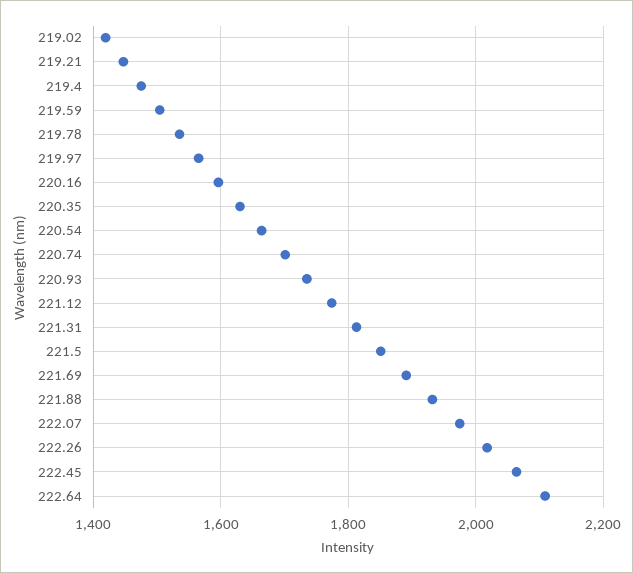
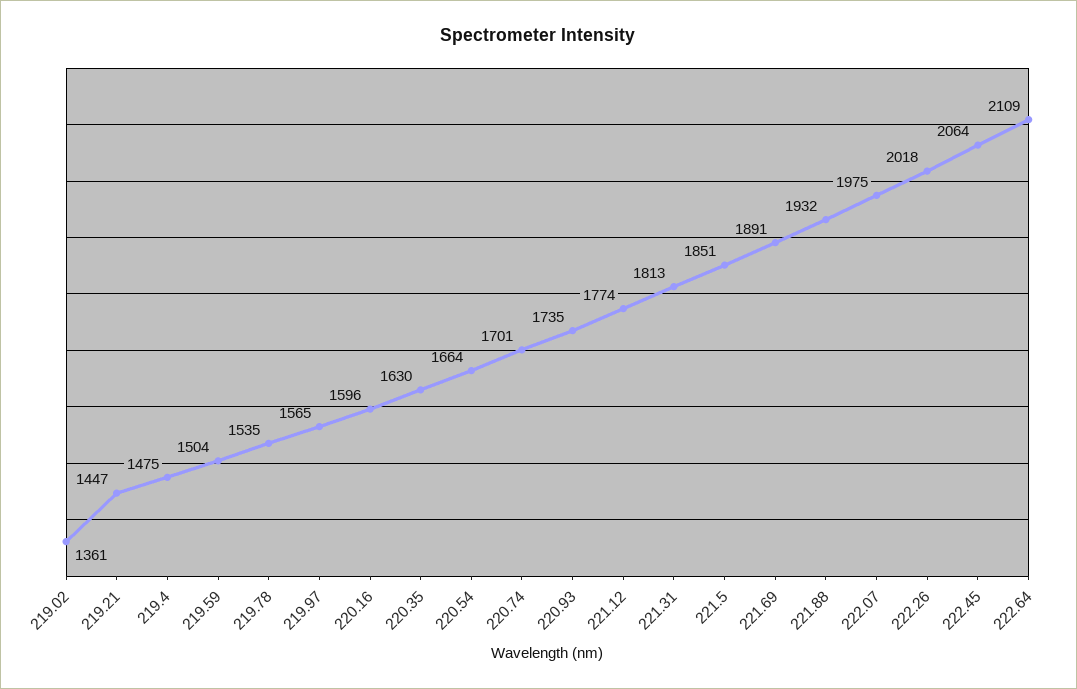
  {
-   "219.02": 1420,
+   "219.02": 1361,
    "219.21": 1447,
    "219.4": 1475,
    "219.59": 1504,
    "219.78": 1535,
    "219.97": 1565,
    "220.16": 1596,
    "220.35": 1630,
    "220.54": 1664,
    "220.74": 1701,
    "220.93": 1735,
    "221.12": 1774,
    "221.31": 1813,
    "221.5": 1851,
    "221.69": 1891,
    "221.88": 1932,
    "222.07": 1975,
    "222.26": 2018,
    "222.45": 2064,
    "222.64": 2109
  }

